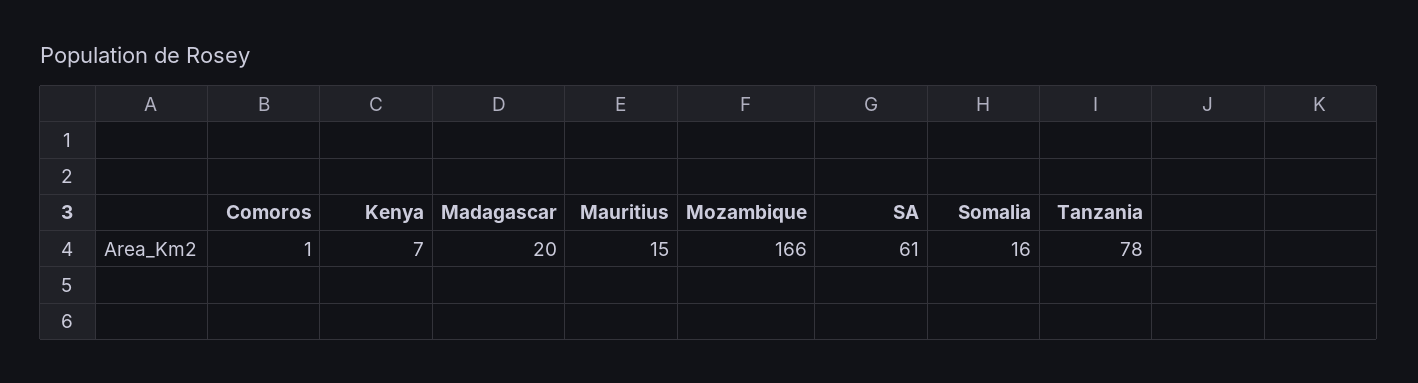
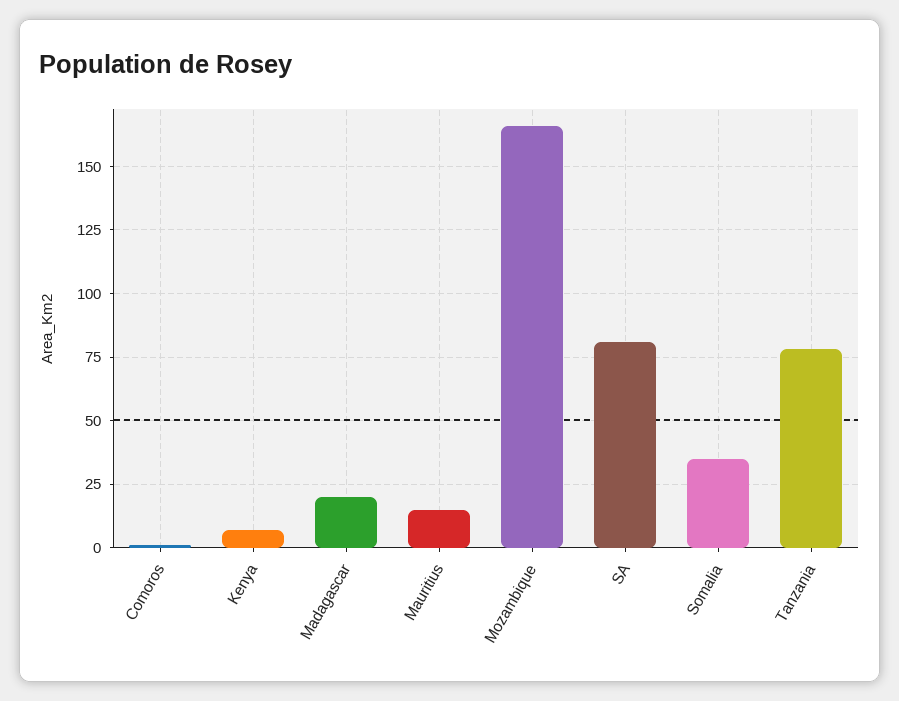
  {
    "Comoros": 1,
    "Kenya": 7,
    "Madagascar": 20,
    "Mauritius": 15,
    "Mozambique": 166,
-   "SA": 61,
+   "SA": 80,
-   "Somalia": 16,
+   "Somalia": 35,
    "Tanzania": 78
  }

